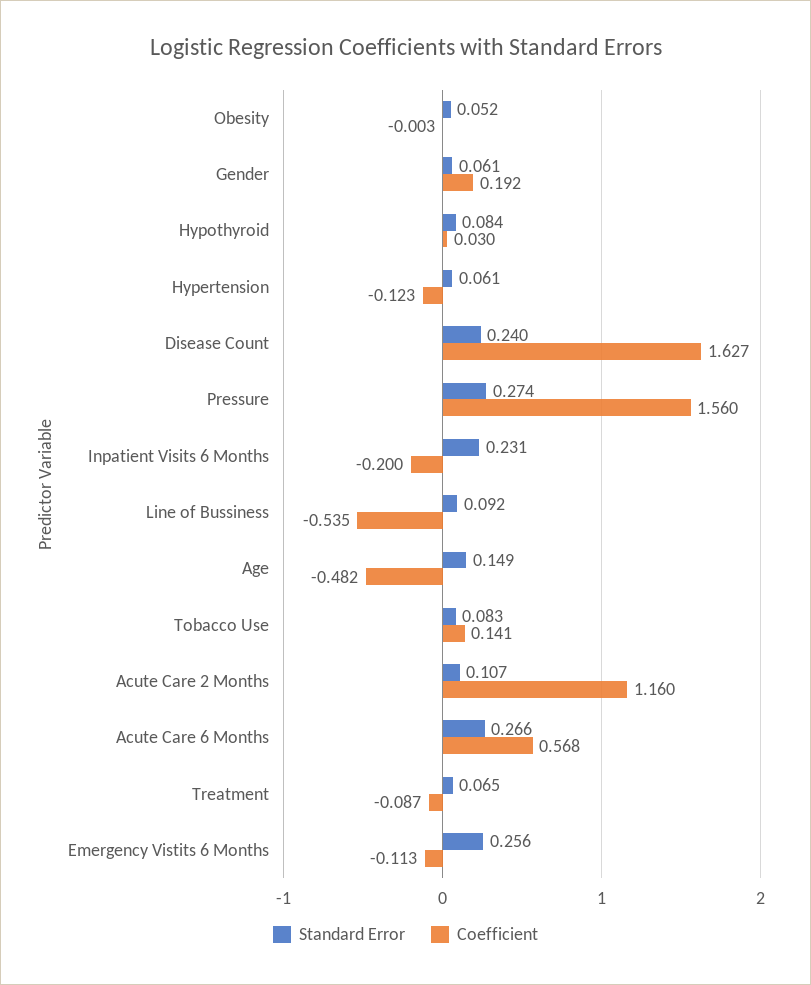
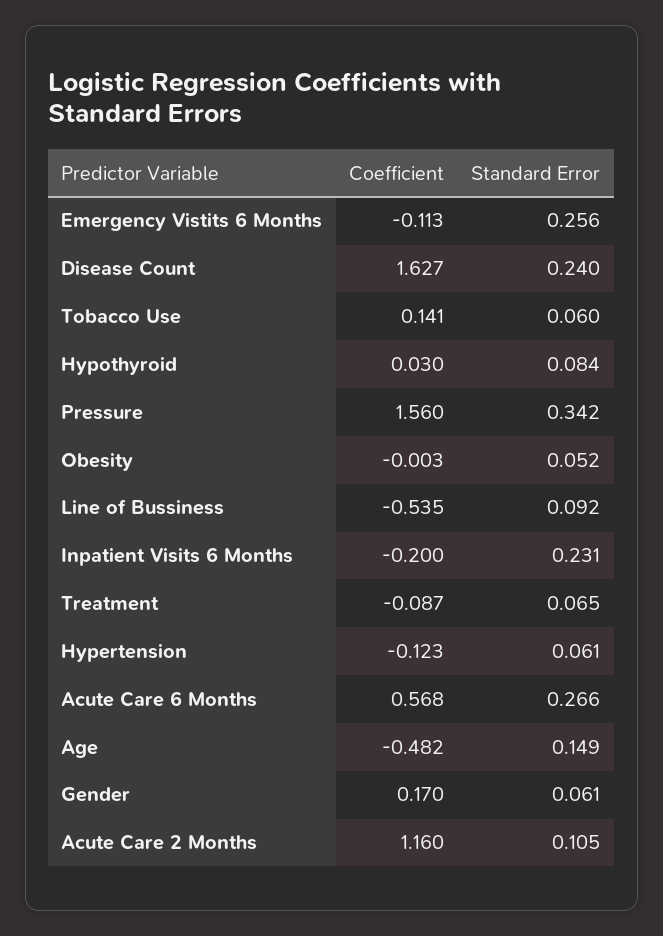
  {
    "Standard Error": {
      "Obesity": 0.052,
      "Gender": 0.061,
      "Hypothyroid": 0.084,
      "Hypertension": 0.061,
      "Disease Count": 0.24,
-     "Pressure": 0.274,
+     "Pressure": 0.342,
      "Inpatient Visits 6 Months": 0.231,
      "Line of Bussiness": 0.092,
      "Age": 0.149,
-     "Tobacco Use": 0.083,
+     "Tobacco Use": 0.06,
-     "Acute Care 2 Months": 0.107,
+     "Acute Care 2 Months": 0.105,
      "Acute Care 6 Months": 0.266,
      "Treatment": 0.065,
      "Emergency Vistits 6 Months": 0.256
    },
    "Coefficient": {
      "Obesity": -0.003,
-     "Gender": 0.192,
+     "Gender": 0.17,
      "Hypothyroid": 0.03,
      "Hypertension": -0.123,
      "Disease Count": 1.627,
      "Pressure": 1.56,
      "Inpatient Visits 6 Months": -0.2,
      "Line of Bussiness": -0.535,
      "Age": -0.482,
      "Tobacco Use": 0.141,
      "Acute Care 2 Months": 1.16,
      "Acute Care 6 Months": 0.568,
      "Treatment": -0.087,
      "Emergency Vistits 6 Months": -0.113
    }
  }

